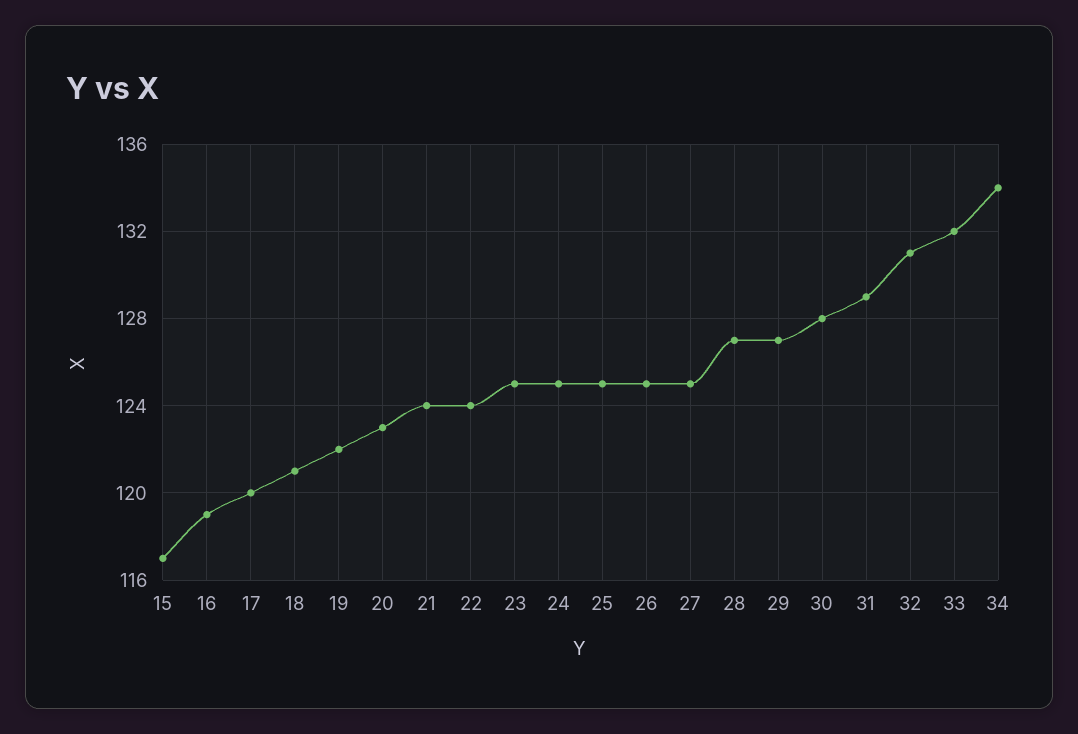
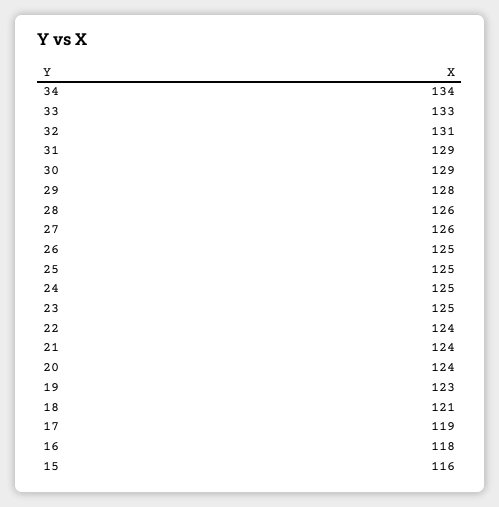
  {
-   "15": 117,
+   "15": 116,
-   "16": 119,
+   "16": 118,
-   "17": 120,
+   "17": 119,
    "18": 121,
-   "19": 122,
+   "19": 123,
-   "20": 123,
+   "20": 124,
    "21": 124,
    "22": 124,
    "23": 125,
    "24": 125,
    "25": 125,
    "26": 125,
-   "27": 125,
+   "27": 126,
-   "28": 127,
+   "28": 126,
-   "29": 127,
+   "29": 128,
-   "30": 128,
+   "30": 129,
    "31": 129,
    "32": 131,
-   "33": 132,
+   "33": 133,
    "34": 134
  }

